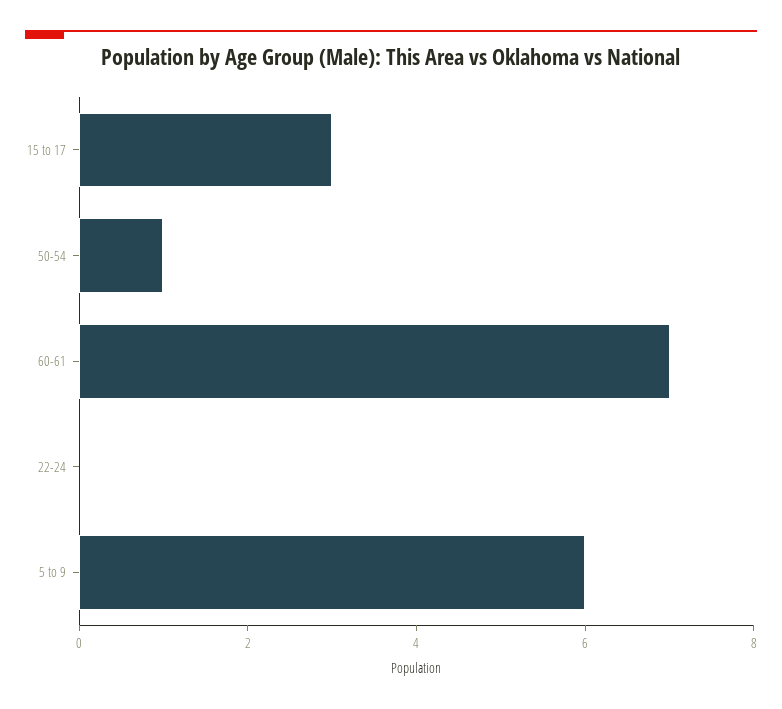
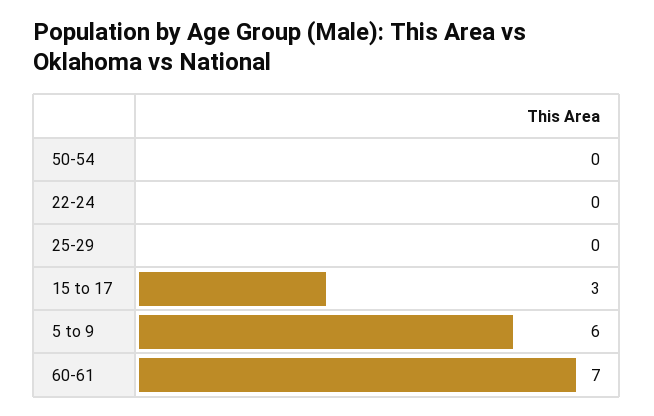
  {
    "15 to 17": 3,
-   "50-54": 1,
+   "50-54": 0,
    "60-61": 7,
    "22-24": 0,
-   "5 to 9": 6
+   "5 to 9": 6,
+   "25-29": 0
  }

